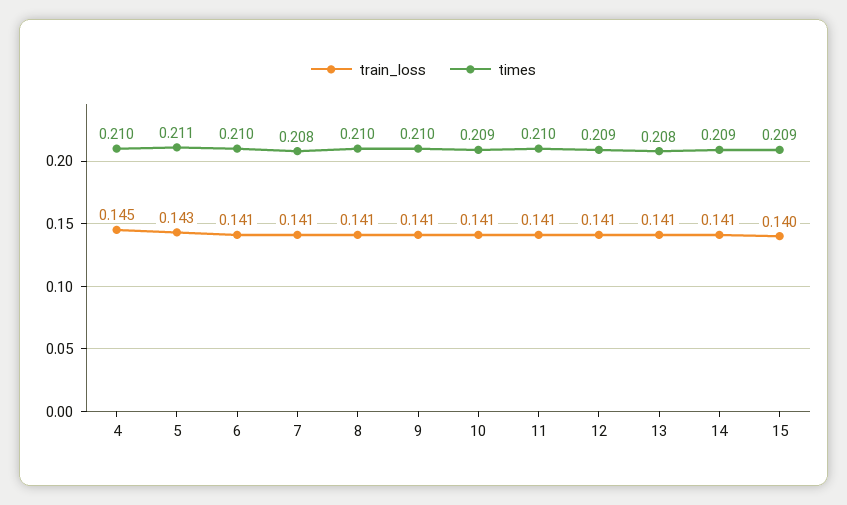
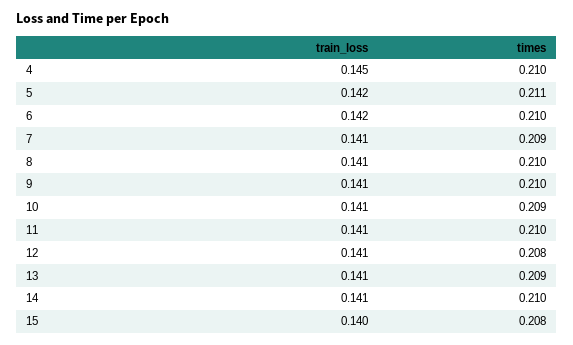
  {
    "train_loss": {
      "4": 0.145,
-     "5": 0.143,
+     "5": 0.142,
-     "6": 0.141,
+     "6": 0.142,
      "7": 0.141,
      "8": 0.141,
      "9": 0.141,
      "10": 0.141,
      "11": 0.141,
      "12": 0.141,
      "13": 0.141,
      "14": 0.141,
      "15": 0.14
    },
    "times": {
      "4": 0.21,
      "5": 0.211,
      "6": 0.21,
-     "7": 0.208,
+     "7": 0.209,
      "8": 0.21,
      "9": 0.21,
      "10": 0.209,
      "11": 0.21,
-     "12": 0.209,
+     "12": 0.208,
-     "13": 0.208,
+     "13": 0.209,
-     "14": 0.209,
+     "14": 0.21,
-     "15": 0.209
+     "15": 0.208
    }
  }

